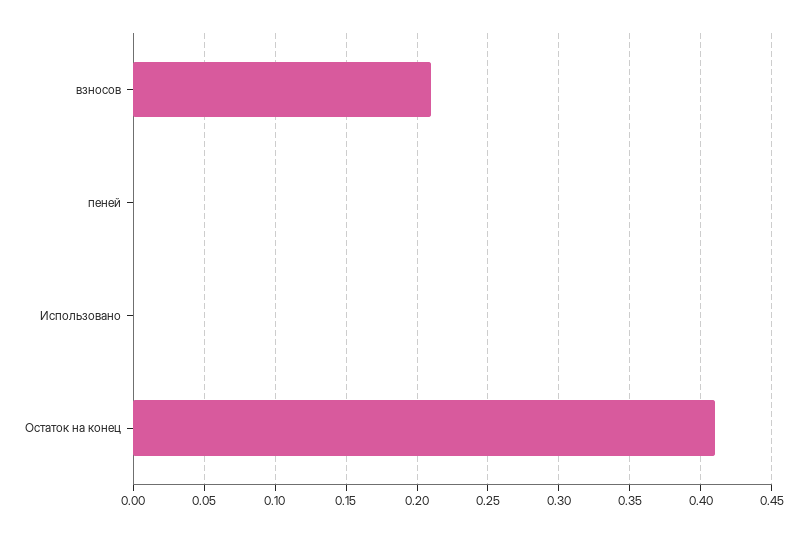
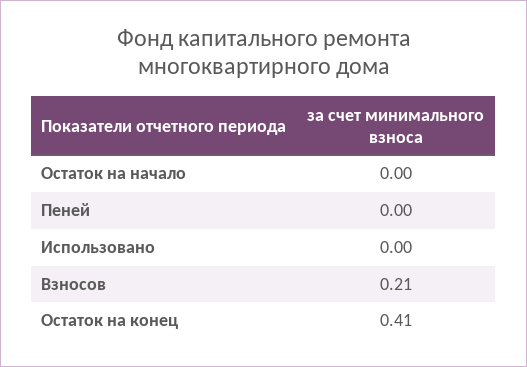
  {
    "взносов": 0.21,
    "пеней": 0,
    "Использовано": 0,
-   "Остаток на конец": 0.41
+   "Остаток на конец": 0.41,
+   "Остаток на начало": 0
  }

